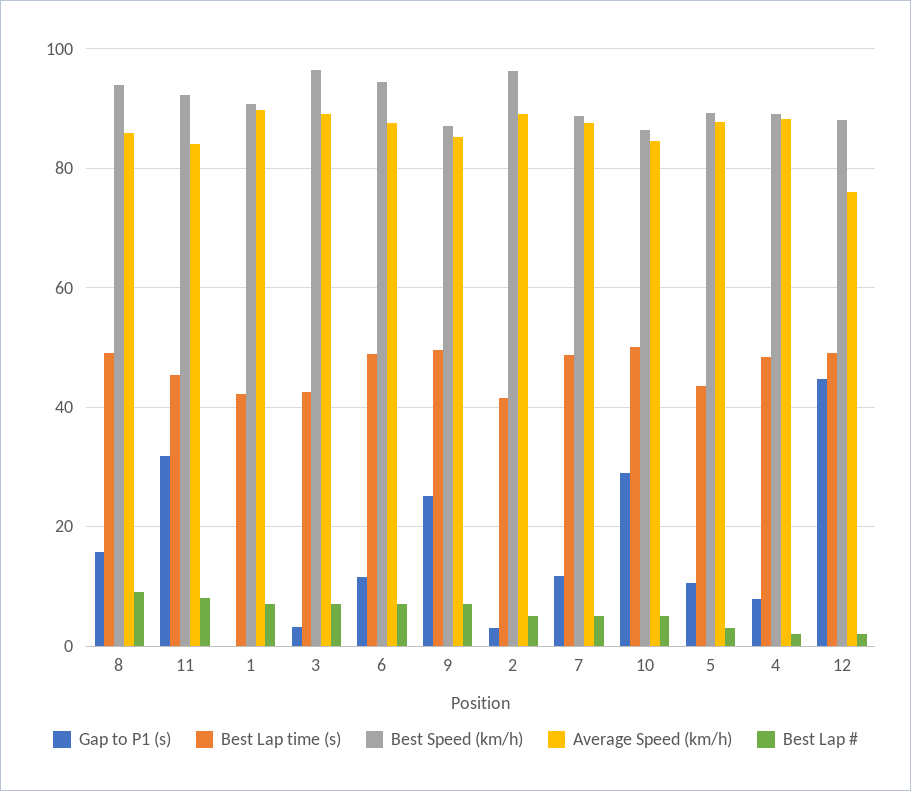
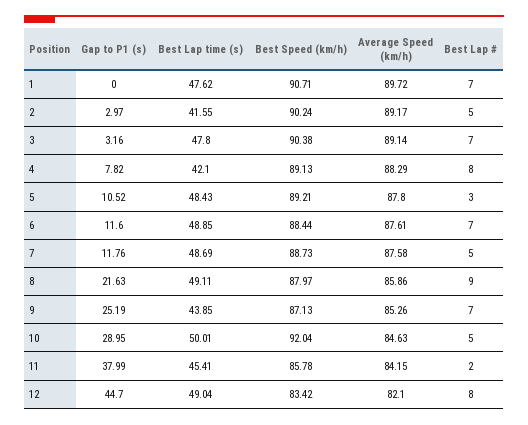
  {
    "Gap to P1 (s)": {
-     "8": 16,
+     "8": 21.63,
-     "11": 32,
+     "11": 37.99,
      "1": 0,
      "3": 3.16,
      "6": 11.6,
      "9": 25.19,
      "2": 2.97,
      "7": 11.76,
      "10": 28.95,
      "5": 10.52,
      "4": 7.82,
      "12": 44.7
    },
    "Best Lap time (s)": {
      "8": 49.11,
      "11": 45.41,
-     "1": 42,
+     "1": 47.62,
-     "3": 42,
+     "3": 47.8,
      "6": 48.85,
-     "9": 50,
+     "9": 43.85,
      "2": 41.55,
      "7": 48.69,
      "10": 50.01,
-     "5": 44,
+     "5": 48.43,
-     "4": 48,
+     "4": 42.1,
      "12": 49.04
    },
    "Best Speed (km/h)": {
-     "8": 94,
+     "8": 87.97,
-     "11": 92,
+     "11": 85.78,
      "1": 90.71,
-     "3": 96,
+     "3": 90.38,
-     "6": 94,
+     "6": 88.44,
      "9": 87.13,
-     "2": 96,
+     "2": 90.24,
      "7": 88.73,
-     "10": 86,
+     "10": 92.04,
      "5": 89.21,
      "4": 89.13,
-     "12": 88
+     "12": 83.42
    },
    "Average Speed (km/h)": {
      "8": 85.86,
      "11": 84.15,
      "1": 89.72,
      "3": 89.14,
      "6": 87.61,
      "9": 85.26,
      "2": 89.17,
      "7": 87.58,
      "10": 84.63,
      "5": 87.8,
      "4": 88.29,
-     "12": 76
+     "12": 82.1
    },
    "Best Lap #": {
      "8": 9,
-     "11": 8,
+     "11": 2,
      "1": 7,
      "3": 7,
      "6": 7,
      "9": 7,
      "2": 5,
      "7": 5,
      "10": 5,
      "5": 3,
-     "4": 2,
+     "4": 8,
-     "12": 2
+     "12": 8
    }
  }

